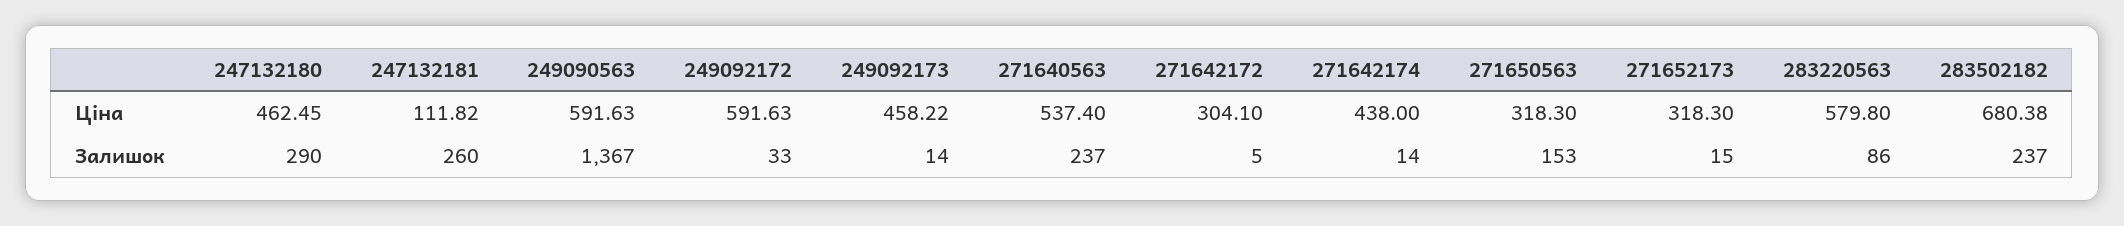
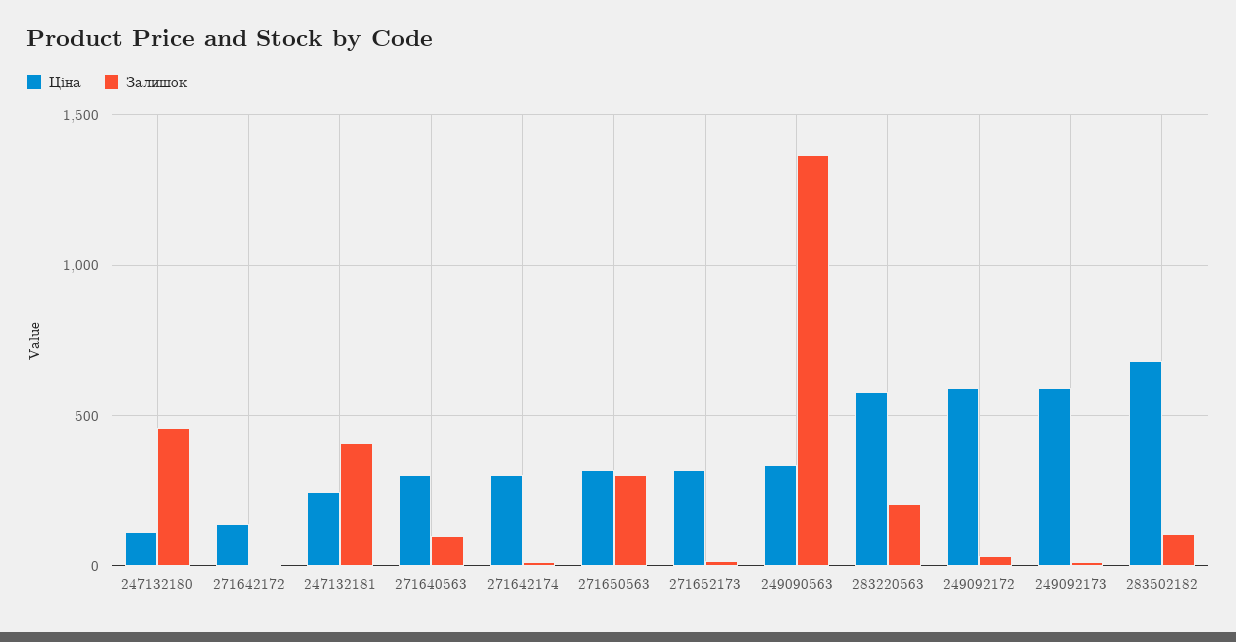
  {
    "Ціна": {
-     "247132180": 462.45,
+     "247132180": 100,
-     "247132181": 111.82,
+     "247132181": 250,
-     "249090563": 591.63,
+     "249090563": 350,
      "249092172": 591.63,
-     "249092173": 458.22,
+     "249092173": 600,
-     "271640563": 537.4,
+     "271640563": 300,
-     "271642172": 304.1,
+     "271642172": 150,
-     "271642174": 438,
+     "271642174": 300,
      "271650563": 318.3,
      "271652173": 318.3,
      "283220563": 579.8,
      "283502182": 680.38
    },
    "Залишок": {
-     "247132180": 290,
+     "247132180": 450,
-     "247132181": 260,
+     "247132181": 400,
      "249090563": 1367,
      "249092172": 33,
      "249092173": 14,
-     "271640563": 237,
+     "271640563": 100,
      "271642172": 5,
      "271642174": 14,
-     "271650563": 153,
+     "271650563": 300,
      "271652173": 15,
-     "283220563": 86,
+     "283220563": 200,
-     "283502182": 237
+     "283502182": 100
    }
  }

